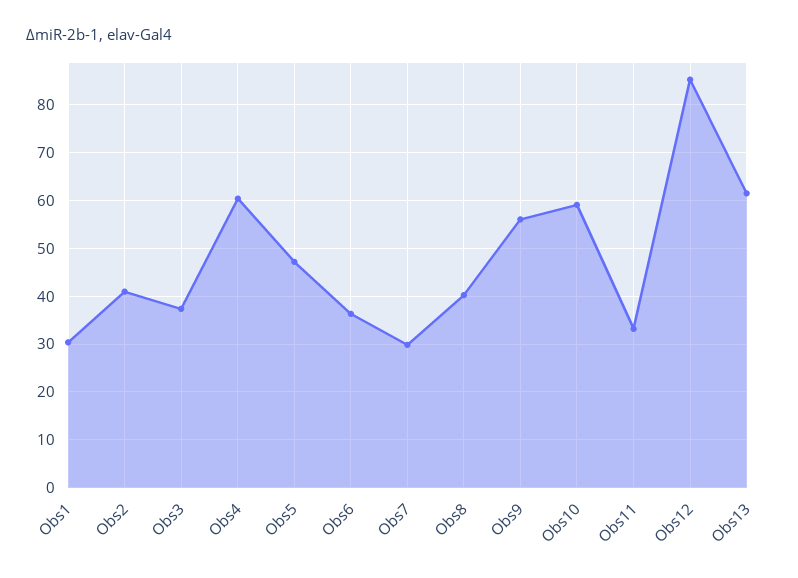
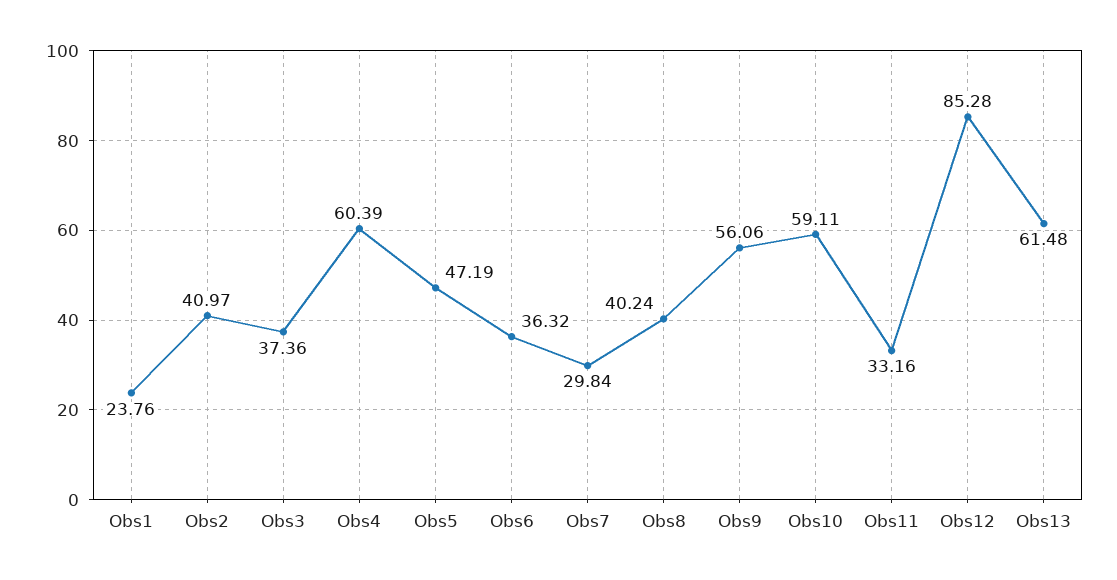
  {
-   "Obs1": 30,
+   "Obs1": 23.76,
    "Obs2": 40.97,
    "Obs3": 37.36,
    "Obs4": 60.39,
    "Obs5": 47.19,
    "Obs6": 36.32,
    "Obs7": 29.84,
    "Obs8": 40.24,
    "Obs9": 56.06,
    "Obs10": 59.11,
    "Obs11": 33.16,
    "Obs12": 85.28,
    "Obs13": 61.48
  }

